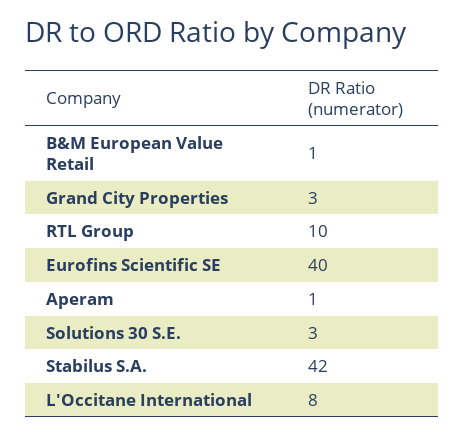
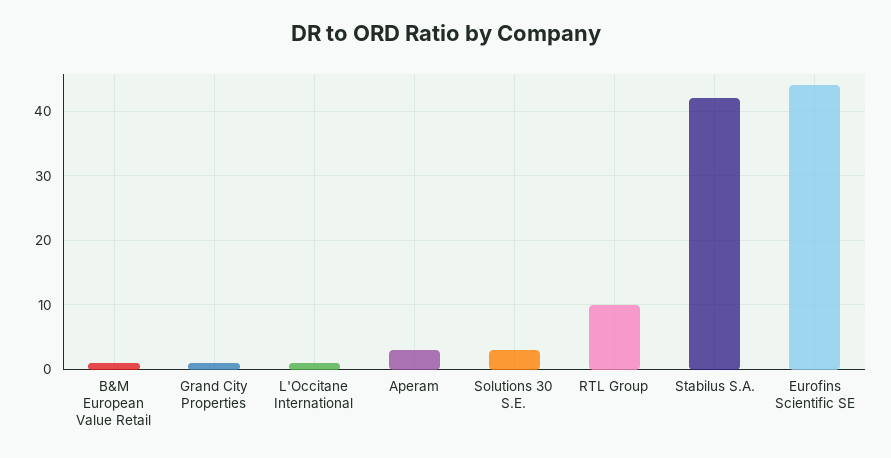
  {
    "B&M European Value Retail": 1,
-   "Grand City Properties": 3,
+   "Grand City Properties": 1,
    "RTL Group": 10,
-   "Eurofins Scientific SE": 40,
+   "Eurofins Scientific SE": 44,
-   "Aperam": 1,
+   "Aperam": 3,
    "Solutions 30 S.E.": 3,
    "Stabilus S.A.": 42,
-   "L'Occitane International": 8
+   "L'Occitane International": 1
  }

